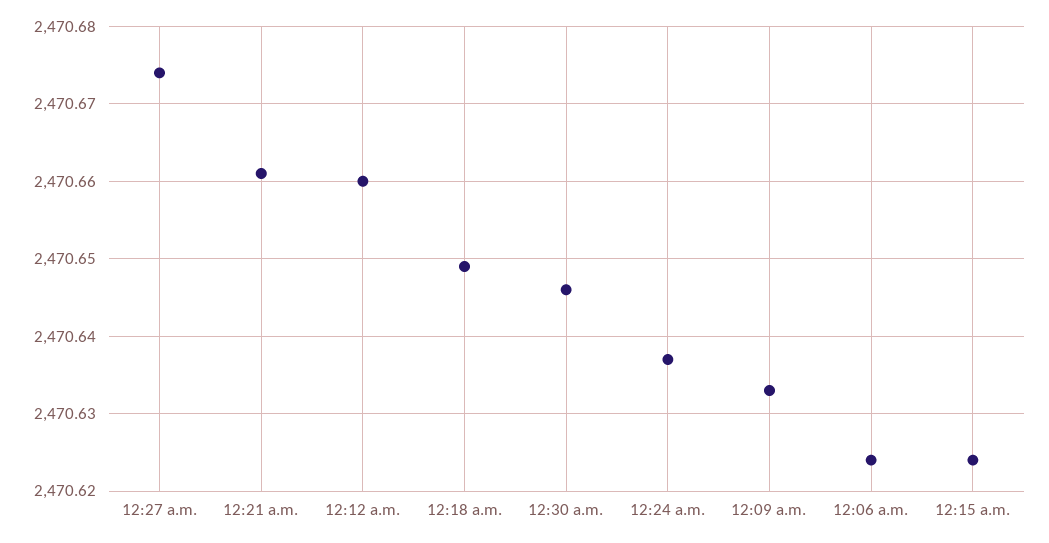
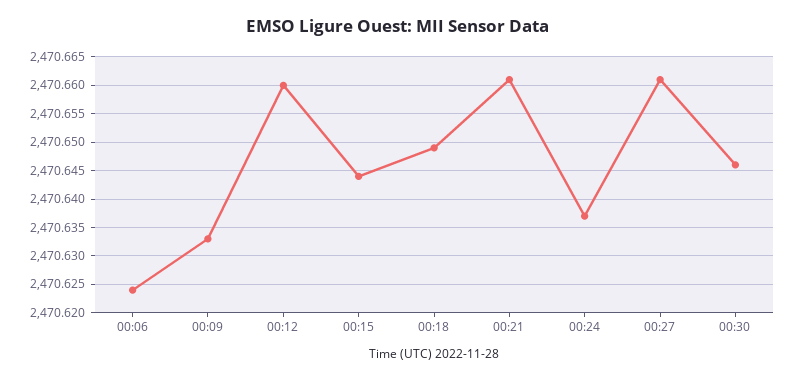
  {
-   "12:27 a.m.": 2470.674,
+   "12:27 a.m.": 2470.66,
    "12:21 a.m.": 2470.661,
    "12:12 a.m.": 2470.66,
    "12:18 a.m.": 2470.649,
    "12:30 a.m.": 2470.646,
    "12:24 a.m.": 2470.637,
    "12:09 a.m.": 2470.633,
    "12:06 a.m.": 2470.624,
-   "12:15 a.m.": 2470.624
+   "12:15 a.m.": 2470.645
  }

